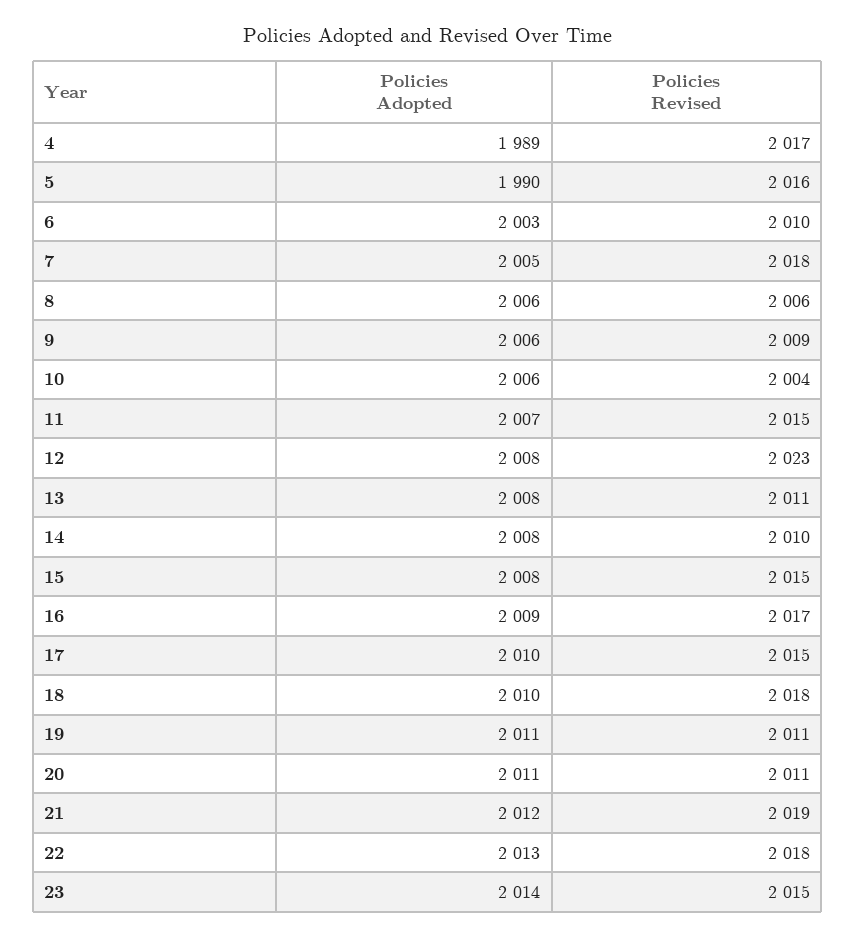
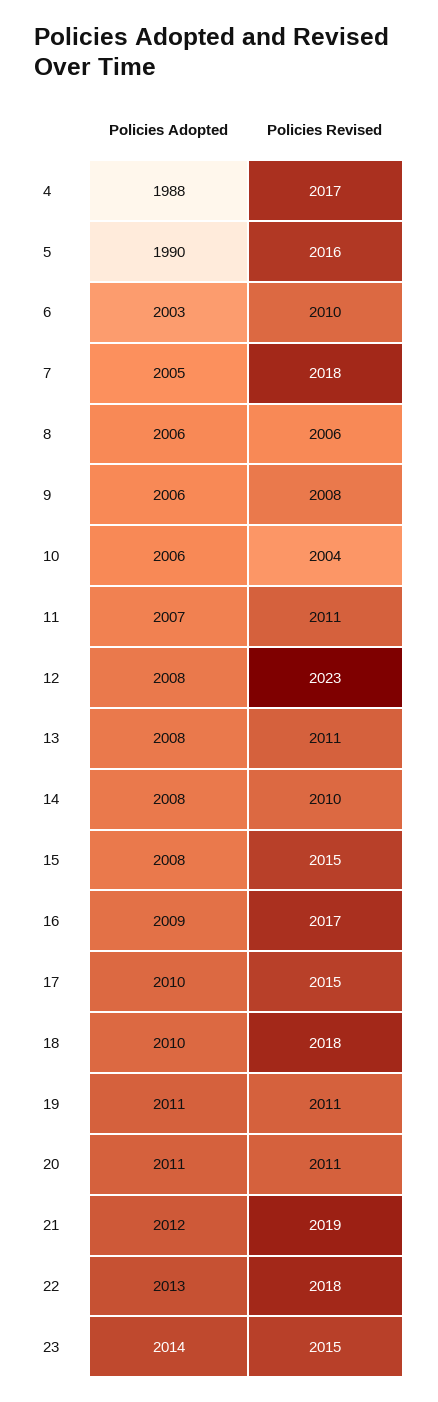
  {
    "Policies Adopted": {
-     "4": 1989,
+     "4": 1988,
      "5": 1990,
      "6": 2003,
      "7": 2005,
      "8": 2006,
      "9": 2006,
      "10": 2006,
      "11": 2007,
      "12": 2008,
      "13": 2008,
      "14": 2008,
      "15": 2008,
      "16": 2009,
      "17": 2010,
      "18": 2010,
      "19": 2011,
      "20": 2011,
      "21": 2012,
      "22": 2013,
      "23": 2014
    },
    "Policies Revised": {
      "4": 2017,
      "5": 2016,
      "6": 2010,
      "7": 2018,
      "8": 2006,
-     "9": 2009,
+     "9": 2008,
      "10": 2004,
-     "11": 2015,
+     "11": 2011,
      "12": 2023,
      "13": 2011,
      "14": 2010,
      "15": 2015,
      "16": 2017,
      "17": 2015,
      "18": 2018,
      "19": 2011,
      "20": 2011,
      "21": 2019,
      "22": 2018,
      "23": 2015
    }
  }

